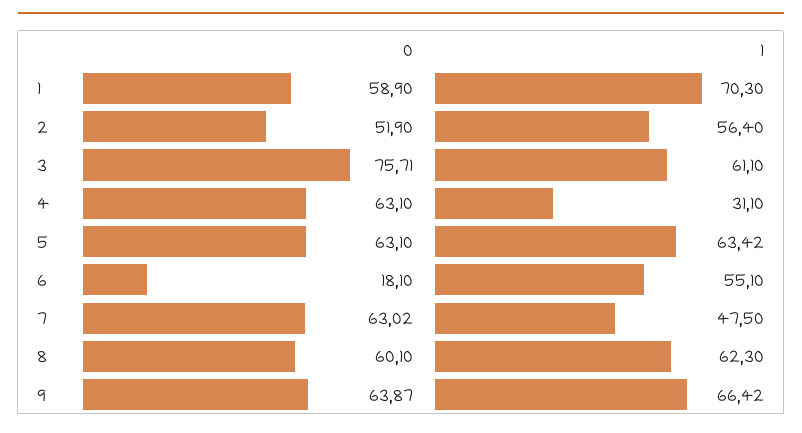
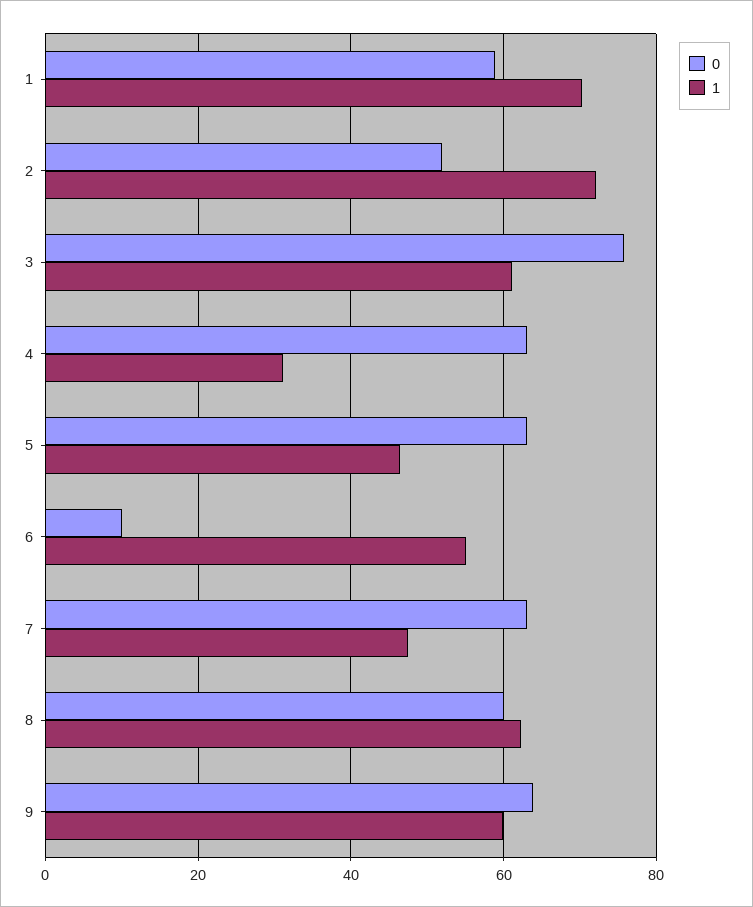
  {
    "0": {
      "1": 58.9,
      "2": 51.9,
      "3": 75.71,
      "4": 63.1,
      "5": 63.1,
-     "6": 18.1,
+     "6": 10,
      "7": 63.02,
      "8": 60.1,
      "9": 63.87
    },
    "1": {
      "1": 70.3,
-     "2": 56.4,
+     "2": 72,
      "3": 61.1,
      "4": 31.1,
-     "5": 63.42,
+     "5": 46,
      "6": 55.1,
      "7": 47.5,
      "8": 62.3,
-     "9": 66.42
+     "9": 60
    }
  }

